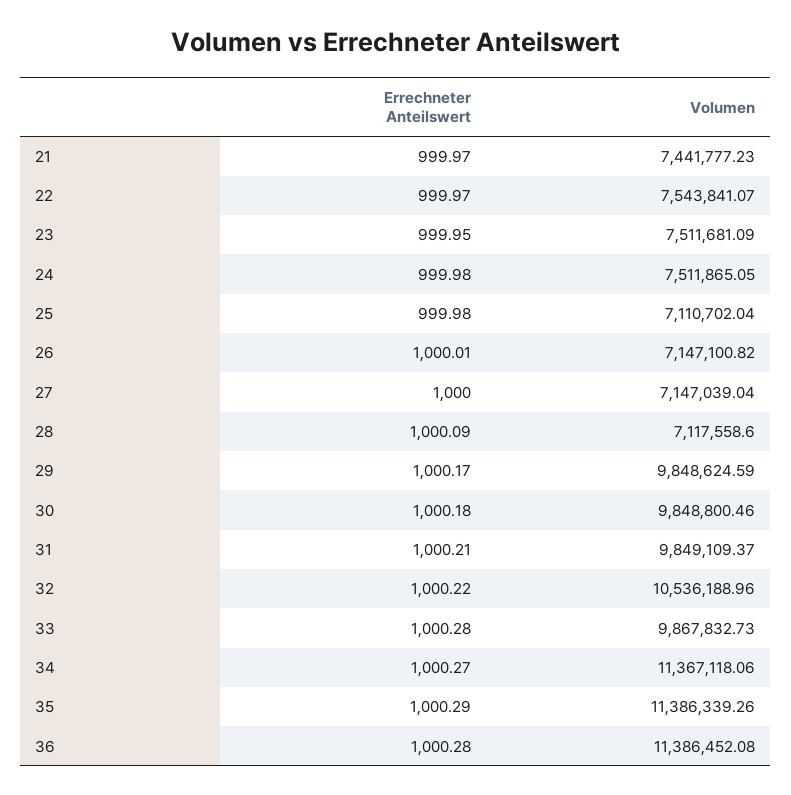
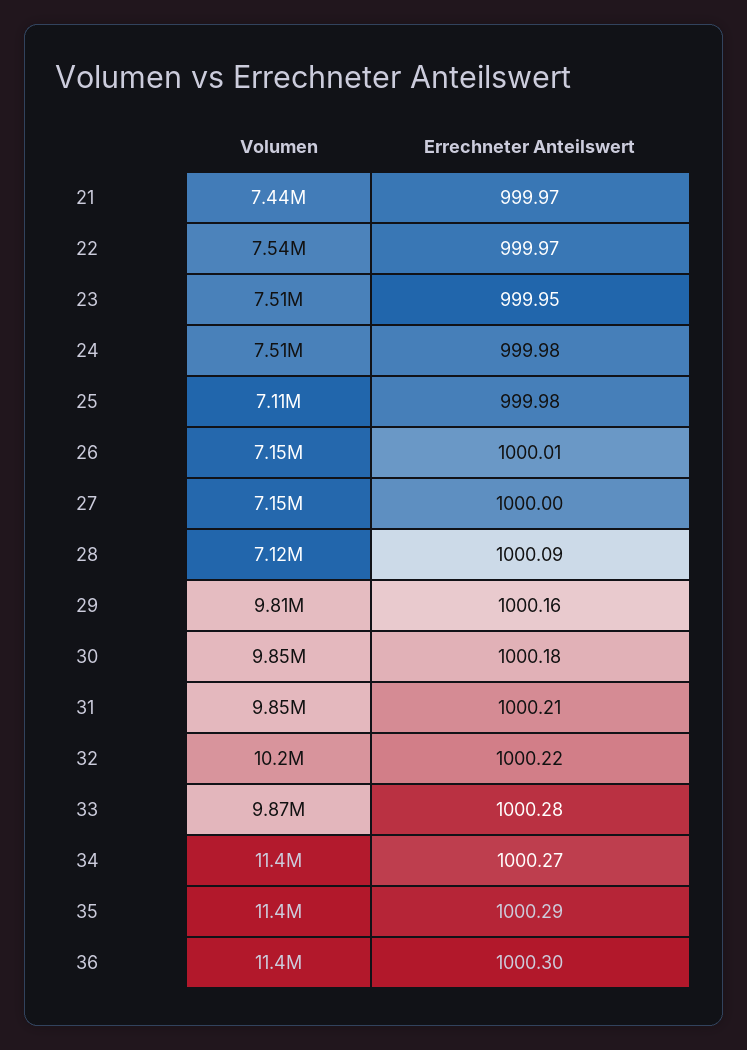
  {
    "Errechneter Anteilswert": {
      "21": 999.97,
      "22": 999.97,
      "23": 999.95,
      "24": 999.98,
      "25": 999.98,
      "26": 1000.01,
      "27": 1000,
      "28": 1000.09,
-     "29": 1000.17,
+     "29": 1000.16,
      "30": 1000.18,
      "31": 1000.21,
      "32": 1000.22,
      "33": 1000.28,
      "34": 1000.27,
      "35": 1000.29,
-     "36": 1000.28
+     "36": 1000.3
    },
    "Volumen": {
      "21": 7441777.23,
      "22": 7543841.07,
      "23": 7511681.09,
      "24": 7511865.05,
      "25": 7110702.04,
      "26": 7147100.82,
      "27": 7147039.04,
      "28": 7117558.6,
-     "29": 9848624.59,
+     "29": 9810000,
      "30": 9848800.46,
      "31": 9849109.37,
-     "32": 10536188.96,
+     "32": 10200000,
      "33": 9867832.73,
      "34": 11367118.06,
      "35": 11386339.26,
      "36": 11386452.08
    }
  }

